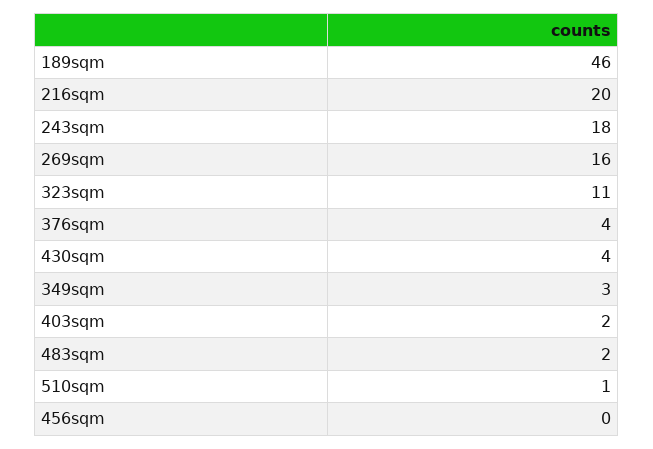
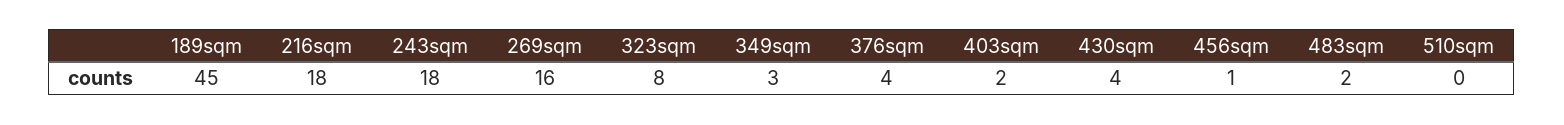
  {
-   "189sqm": 46,
+   "189sqm": 45,
-   "216sqm": 20,
+   "216sqm": 18,
    "243sqm": 18,
    "269sqm": 16,
-   "323sqm": 11,
+   "323sqm": 8,
    "376sqm": 4,
    "430sqm": 4,
    "349sqm": 3,
    "403sqm": 2,
    "483sqm": 2,
-   "510sqm": 1,
+   "510sqm": 0,
-   "456sqm": 0
+   "456sqm": 1
  }

